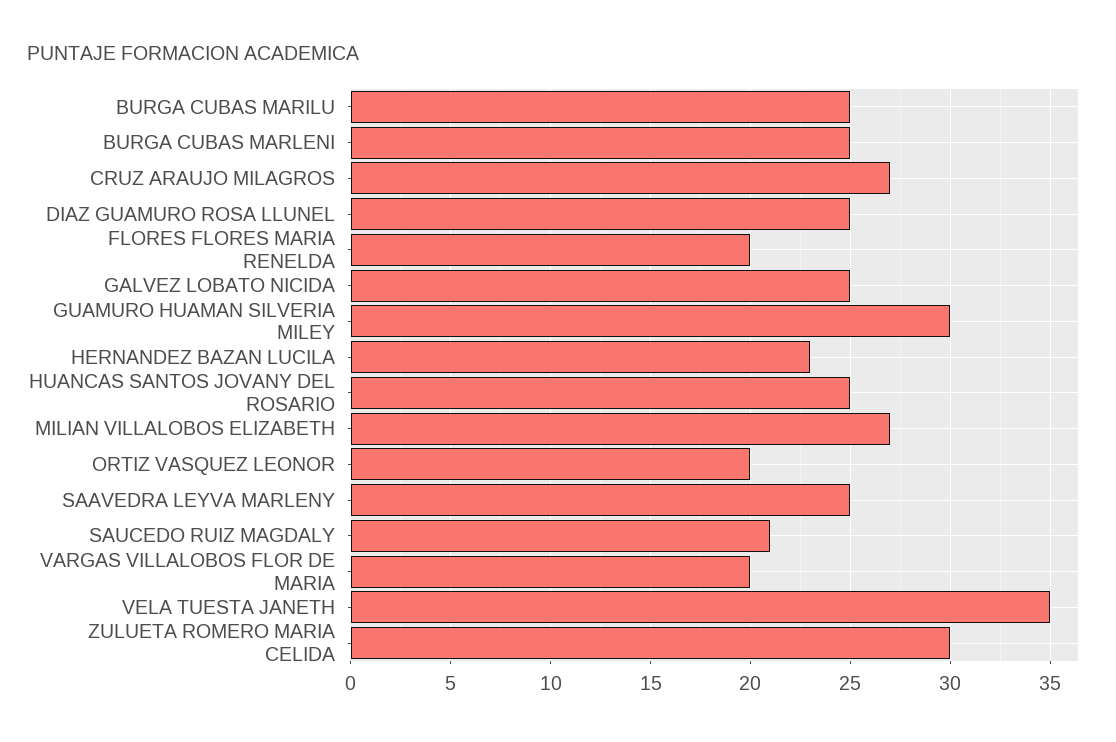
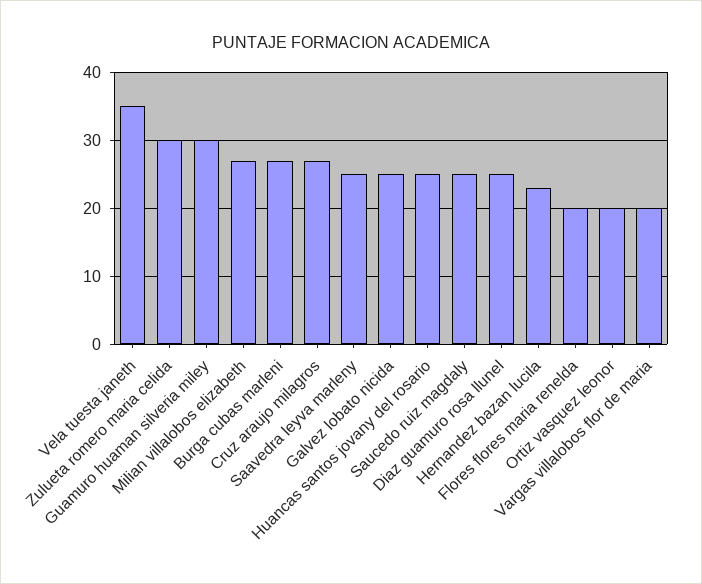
  {
-   "BURGA CUBAS MARILU": 25,
-   "BURGA CUBAS MARLENI": 25,
+   "BURGA CUBAS MARLENI": 27,
    "CRUZ ARAUJO MILAGROS": 27,
    "DIAZ GUAMURO ROSA LLUNEL": 25,
    "FLORES FLORES MARIA RENELDA": 20,
    "GALVEZ LOBATO NICIDA": 25,
    "GUAMURO HUAMAN SILVERIA MILEY": 30,
    "HERNANDEZ BAZAN LUCILA": 23,
    "HUANCAS SANTOS JOVANY DEL ROSARIO": 25,
    "MILIAN VILLALOBOS ELIZABETH": 27,
    "ORTIZ VASQUEZ LEONOR": 20,
    "SAAVEDRA LEYVA MARLENY": 25,
-   "SAUCEDO RUIZ MAGDALY": 21,
+   "SAUCEDO RUIZ MAGDALY": 25,
    "VARGAS VILLALOBOS FLOR DE MARIA": 20,
    "VELA TUESTA JANETH": 35,
    "ZULUETA ROMERO MARIA CELIDA": 30
  }

